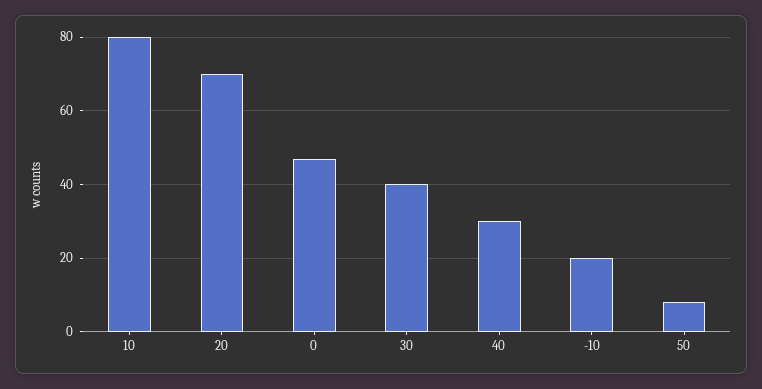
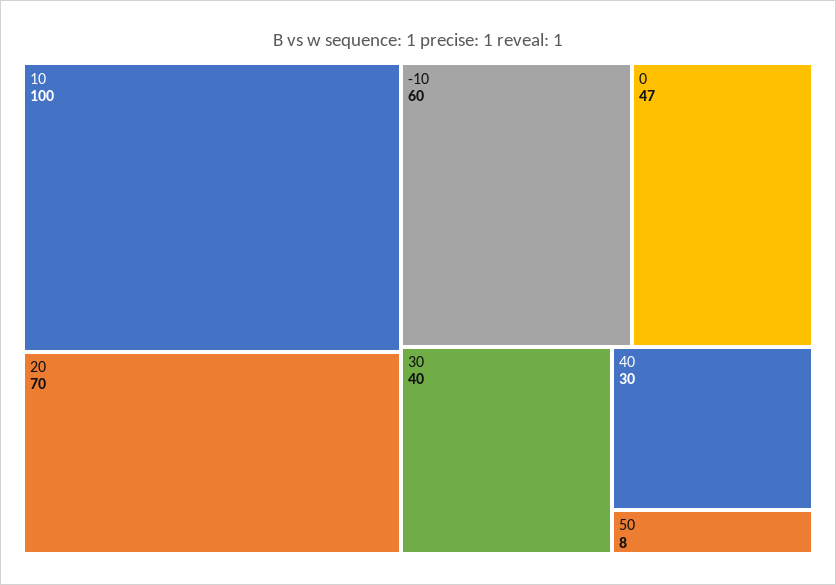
  {
-   "10": 80,
+   "10": 100,
    "20": 70,
    "0": 47,
    "30": 40,
    "40": 30,
-   "-10": 20,
+   "-10": 60,
    "50": 8
  }

